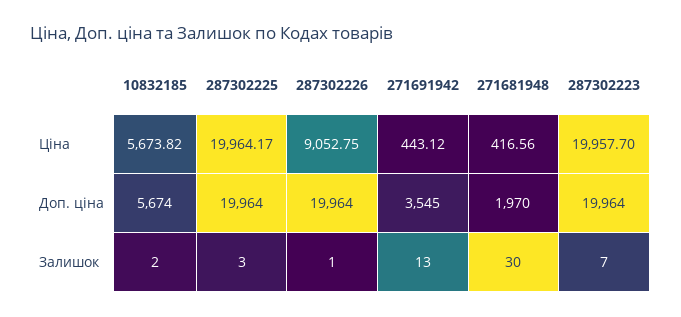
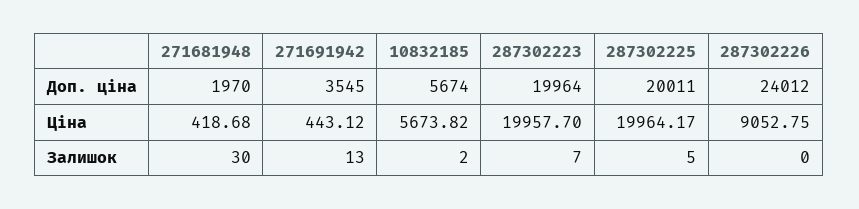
  {
    "10832185": {
      "Ціна": 5673.82,
      "Доп. ціна": 5674,
      "Залишок": 2
    },
    "287302225": {
      "Ціна": 19964.17,
-     "Доп. ціна": 19964,
+     "Доп. ціна": 20011,
-     "Залишок": 3
+     "Залишок": 5
    },
    "287302226": {
      "Ціна": 9052.75,
-     "Доп. ціна": 19964,
+     "Доп. ціна": 24012,
-     "Залишок": 1
+     "Залишок": 0
    },
    "271691942": {
      "Ціна": 443.12,
      "Доп. ціна": 3545,
      "Залишок": 13
    },
    "271681948": {
-     "Ціна": 416.56,
+     "Ціна": 418.68,
      "Доп. ціна": 1970,
      "Залишок": 30
    },
    "287302223": {
      "Ціна": 19957.7,
      "Доп. ціна": 19964,
      "Залишок": 7
    }
  }

